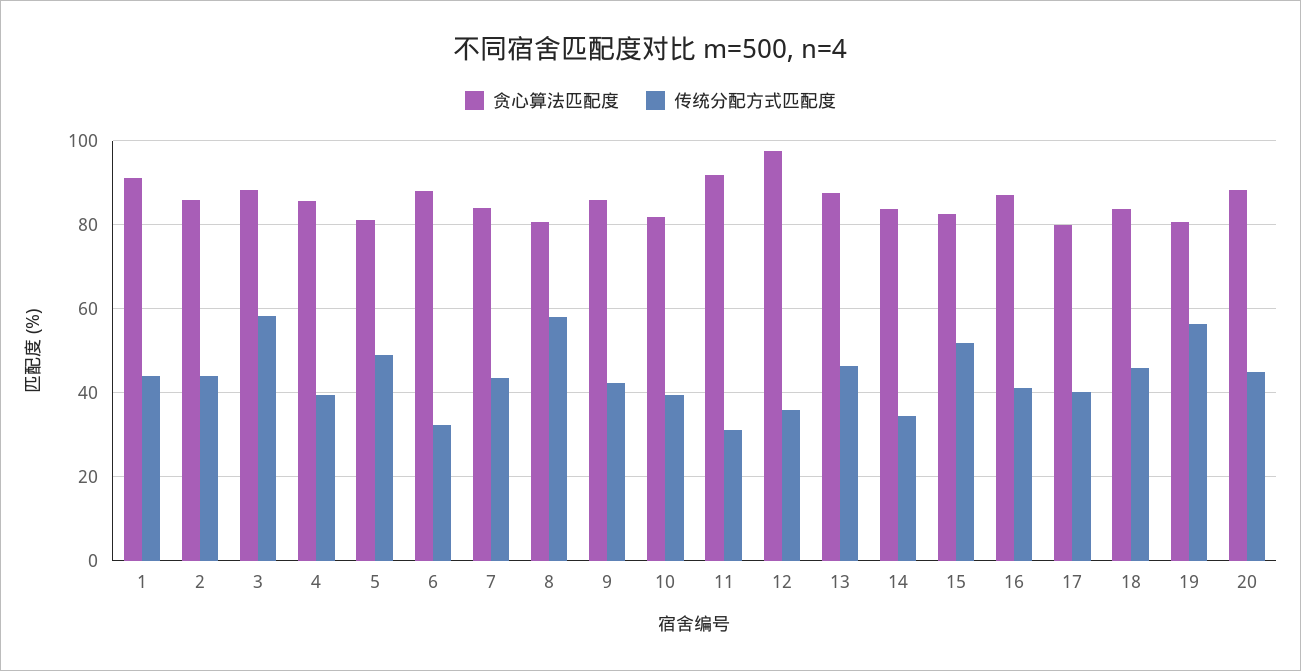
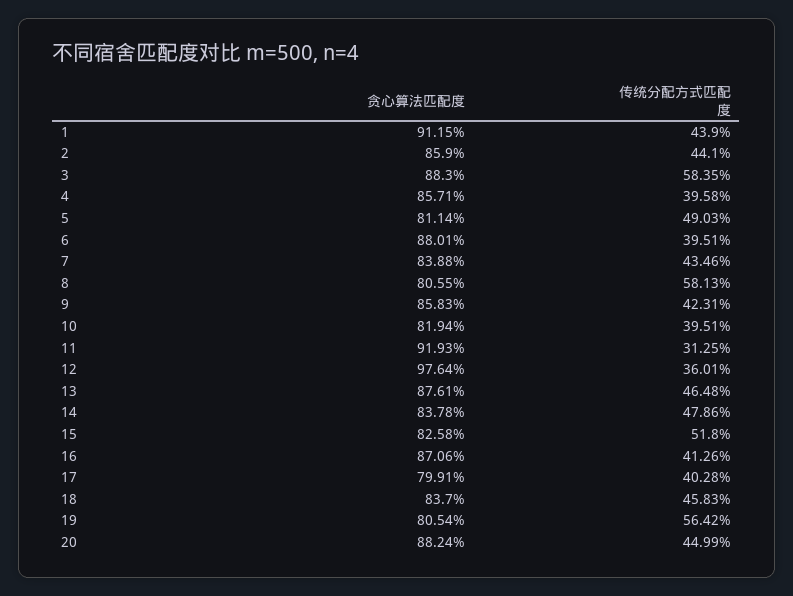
  {
    "贪心算法匹配度": {
      "1": 91.15,
      "2": 85.9,
      "3": 88.3,
      "4": 85.71,
      "5": 81.14,
      "6": 88.01,
      "7": 83.88,
      "8": 80.55,
      "9": 85.83,
      "10": 81.94,
      "11": 91.93,
      "12": 97.64,
      "13": 87.61,
      "14": 83.78,
      "15": 82.58,
      "16": 87.06,
      "17": 79.91,
      "18": 83.7,
      "19": 80.54,
      "20": 88.24
    },
    "传统分配方式匹配度": {
      "1": 43.9,
      "2": 44.1,
      "3": 58.35,
      "4": 39.58,
      "5": 49.03,
-     "6": 32,
+     "6": 39.51,
      "7": 43.46,
      "8": 58.13,
      "9": 42.31,
      "10": 39.51,
      "11": 31.25,
      "12": 36.01,
      "13": 46.48,
-     "14": 34,
+     "14": 47.86,
      "15": 51.8,
      "16": 41.26,
      "17": 40.28,
      "18": 45.83,
      "19": 56.42,
      "20": 44.99
    }
  }

